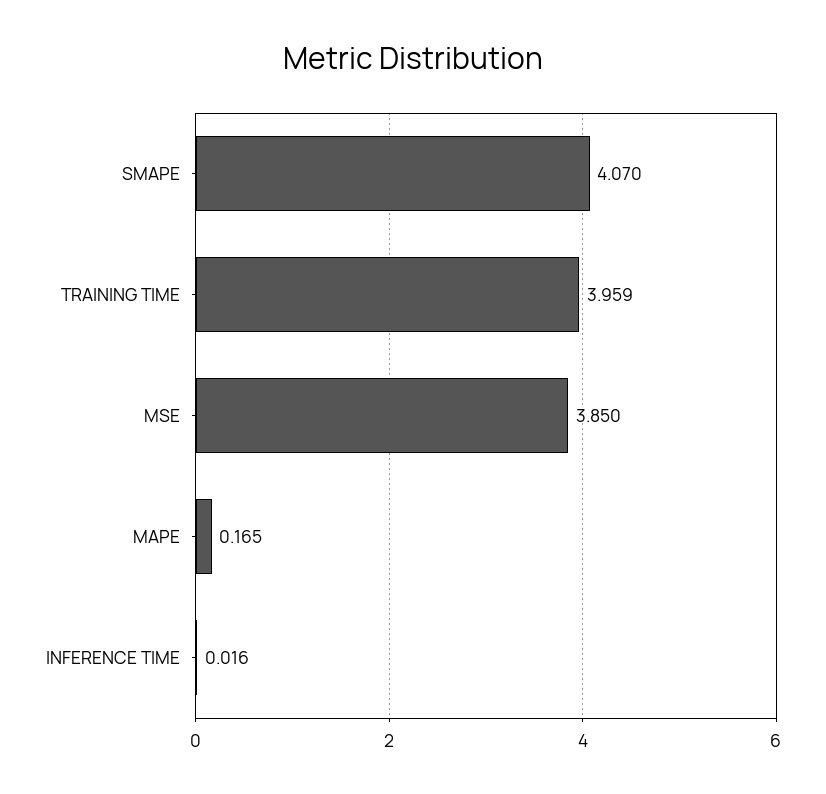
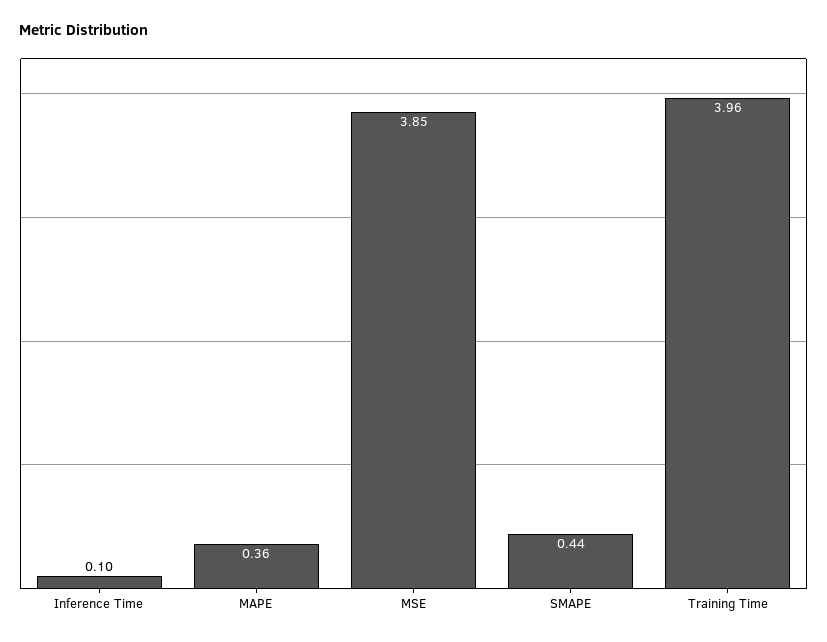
  {
-   "SMAPE": 4.07,
+   "SMAPE": 0.44,
    "TRAINING TIME": 3.959,
    "MSE": 3.85,
-   "MAPE": 0.165,
+   "MAPE": 0.36,
-   "INFERENCE TIME": 0.016
+   "INFERENCE TIME": 0.1
  }

